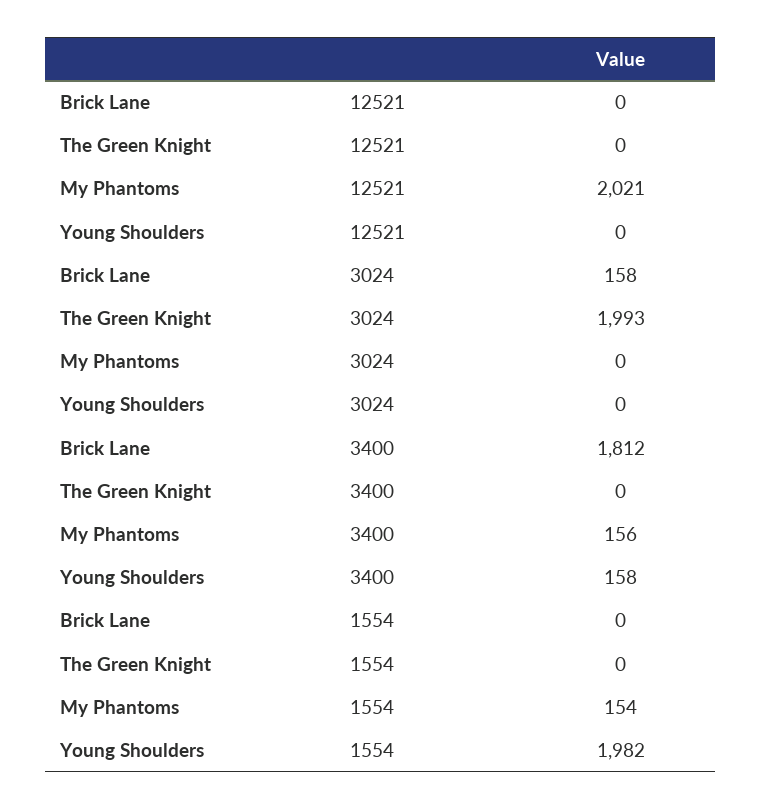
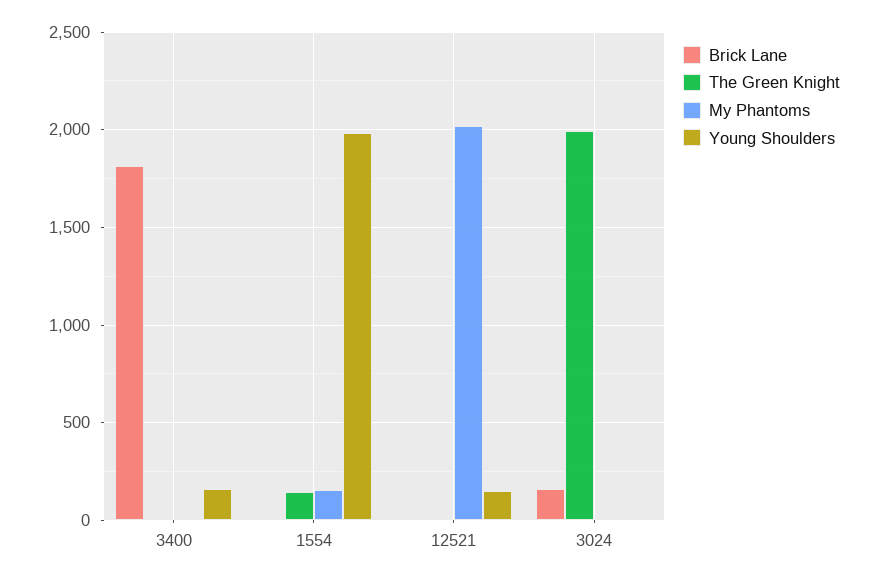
  {
    "Brick Lane": {
      "12521": 0,
      "3024": 158,
      "3400": 1812,
      "1554": 0
    },
    "The Green Knight": {
      "12521": 0,
      "3024": 1993,
      "3400": 0,
-     "1554": 0
+     "1554": 150
    },
    "My Phantoms": {
      "12521": 2021,
      "3024": 0,
-     "3400": 156,
+     "3400": 0,
      "1554": 154
    },
    "Young Shoulders": {
-     "12521": 0,
+     "12521": 150,
      "3024": 0,
      "3400": 158,
      "1554": 1982
    }
  }

